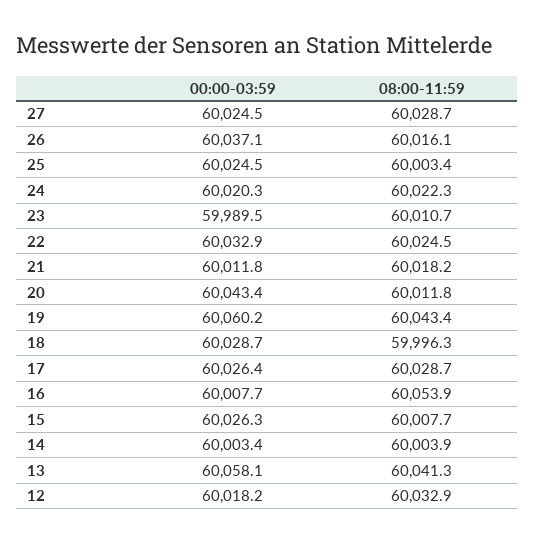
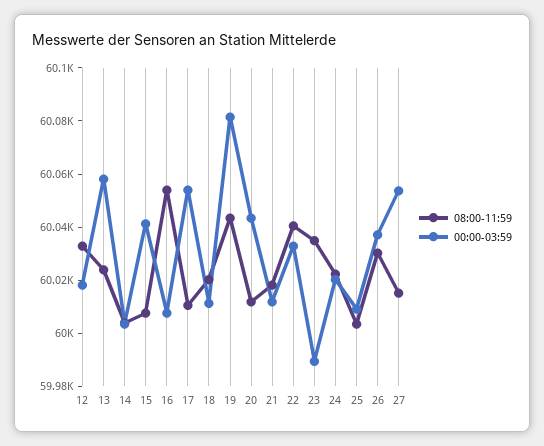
  {
    "00:00-03:59": {
-     "27": 60024.5,
+     "27": 60055,
      "26": 60037.1,
-     "25": 60024.5,
+     "25": 60010,
      "24": 60020.3,
      "23": 59989.5,
      "22": 60032.9,
      "21": 60011.8,
      "20": 60043.4,
-     "19": 60060.2,
+     "19": 60080,
-     "18": 60028.7,
+     "18": 60010,
-     "17": 60026.4,
+     "17": 60055,
      "16": 60007.7,
-     "15": 60026.3,
+     "15": 60040,
      "14": 60003.4,
      "13": 60058.1,
      "12": 60018.2
    },
    "08:00-11:59": {
-     "27": 60028.7,
+     "27": 60015,
-     "26": 60016.1,
+     "26": 60030,
      "25": 60003.4,
      "24": 60022.3,
-     "23": 60010.7,
+     "23": 60035,
-     "22": 60024.5,
+     "22": 60040,
      "21": 60018.2,
      "20": 60011.8,
      "19": 60043.4,
-     "18": 59996.3,
+     "18": 60020,
-     "17": 60028.7,
+     "17": 60010,
      "16": 60053.9,
      "15": 60007.7,
      "14": 60003.9,
-     "13": 60041.3,
+     "13": 60025,
      "12": 60032.9
    }
  }

